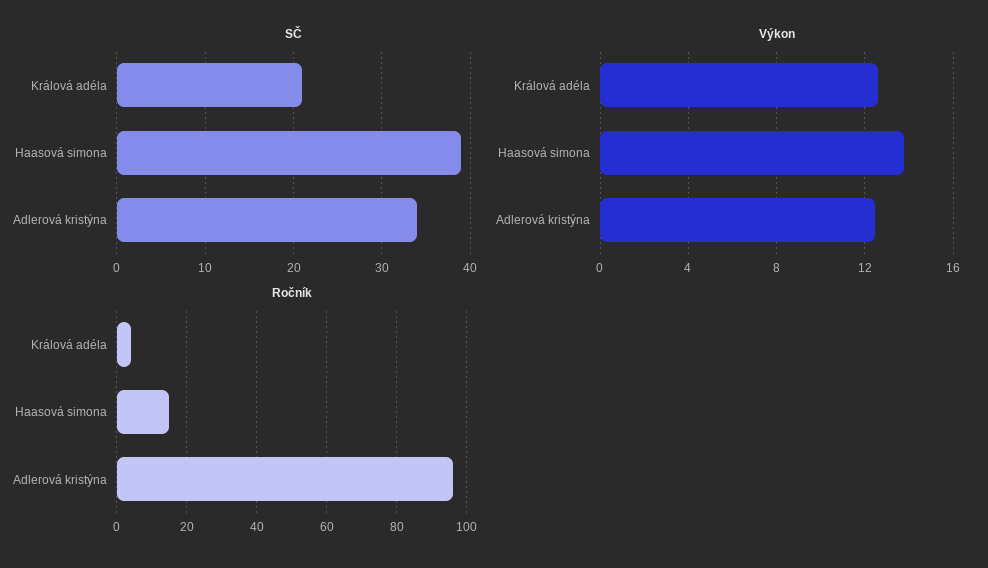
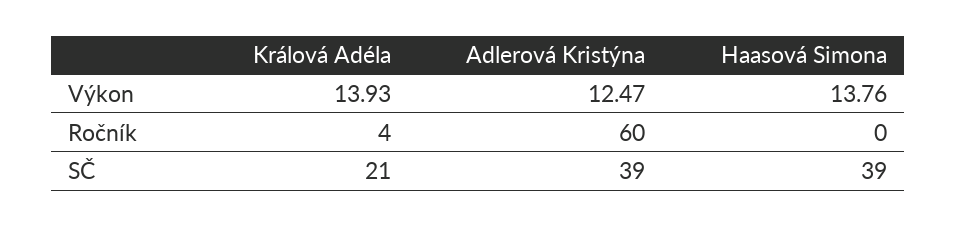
  {
    "SČ": {
      "Králová adéla": 21,
      "Haasová simona": 39,
-     "Adlerová kristýna": 34
+     "Adlerová kristýna": 39
    },
    "Výkon": {
-     "Králová adéla": 12.5,
+     "Králová adéla": 13.93,
      "Haasová simona": 13.76,
      "Adlerová kristýna": 12.47
    },
    "Ročník": {
      "Králová adéla": 4,
-     "Haasová simona": 15,
+     "Haasová simona": 0,
-     "Adlerová kristýna": 95
+     "Adlerová kristýna": 60
    }
  }

